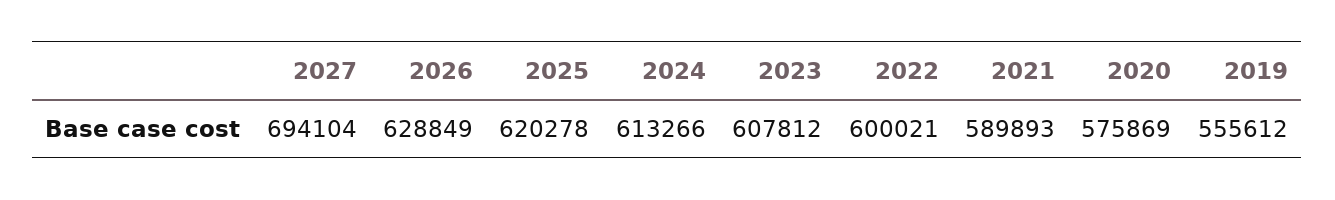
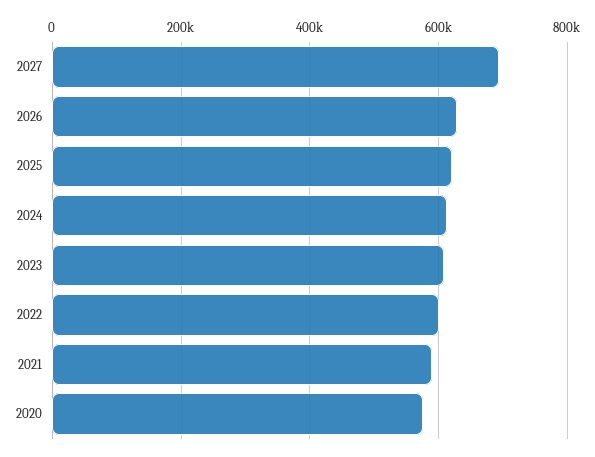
  {
    "2027": 694104,
    "2026": 628849,
    "2025": 620278,
    "2024": 613266,
    "2023": 607812,
    "2022": 600021,
    "2021": 589893,
-   "2020": 575869,
+   "2020": 575869
-   "2019": 555612
  }

